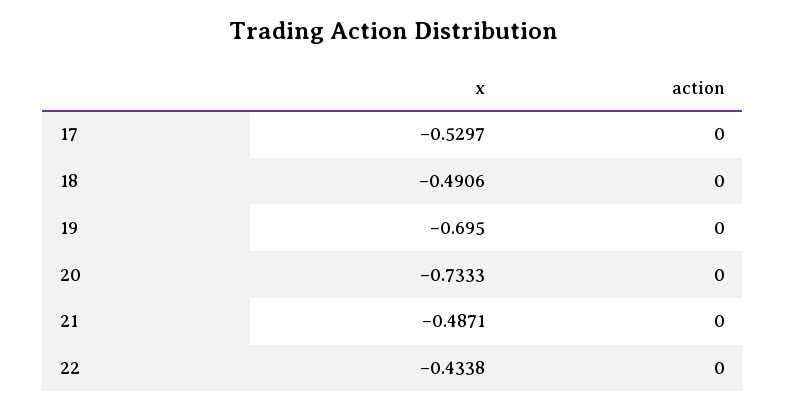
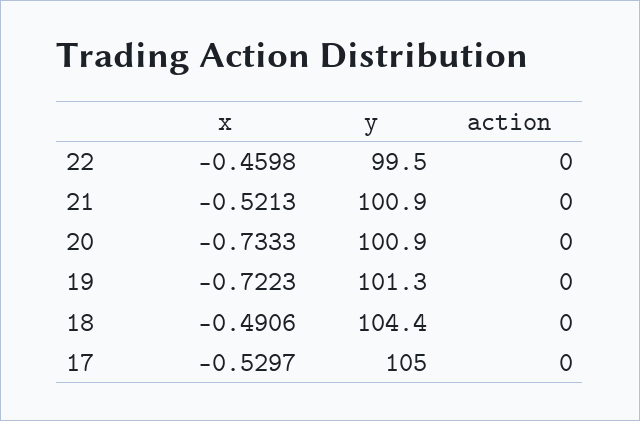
  {
    "x": {
      "17": -0.5297,
      "18": -0.4906,
-     "19": -0.695,
+     "19": -0.7223,
      "20": -0.7333,
-     "21": -0.4871,
+     "21": -0.5213,
-     "22": -0.4338
+     "22": -0.4598
    },
    "action": {
      "17": 0,
      "18": 0,
      "19": 0,
      "20": 0,
      "21": 0,
      "22": 0
-   }
+   },
+   "y": {
+     "22": 99.5,
+     "21": 100.9,
+     "20": 100.9,
+     "19": 101.3,
+     "18": 104.4,
+     "17": 105
+   }
  }

